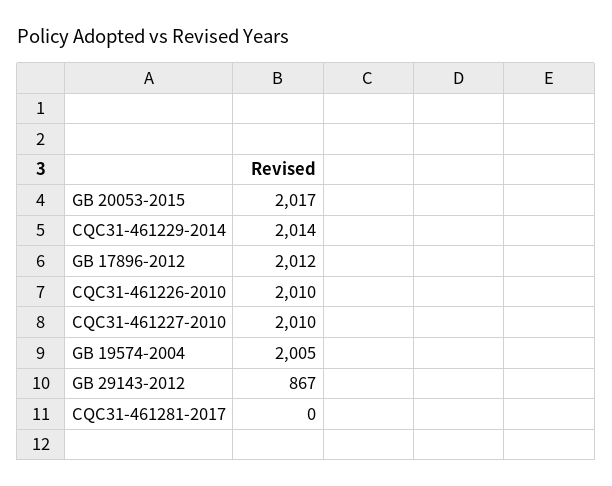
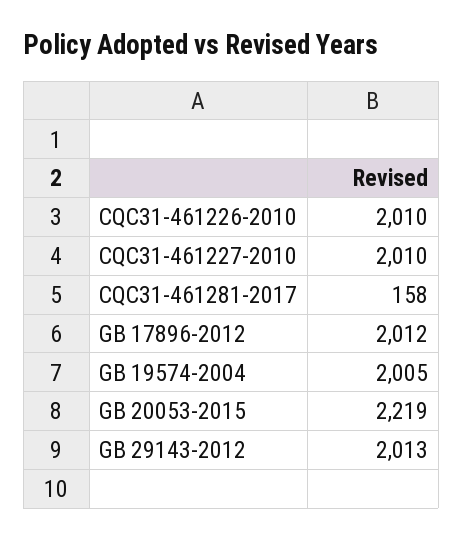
  {
-   "GB 20053-2015": 2017,
+   "GB 20053-2015": 2219,
-   "CQC31-461229-2014": 2014,
    "GB 17896-2012": 2012,
    "CQC31-461226-2010": 2010,
    "CQC31-461227-2010": 2010,
    "GB 19574-2004": 2005,
-   "GB 29143-2012": 867,
+   "GB 29143-2012": 2013,
-   "CQC31-461281-2017": 0
+   "CQC31-461281-2017": 158
  }

